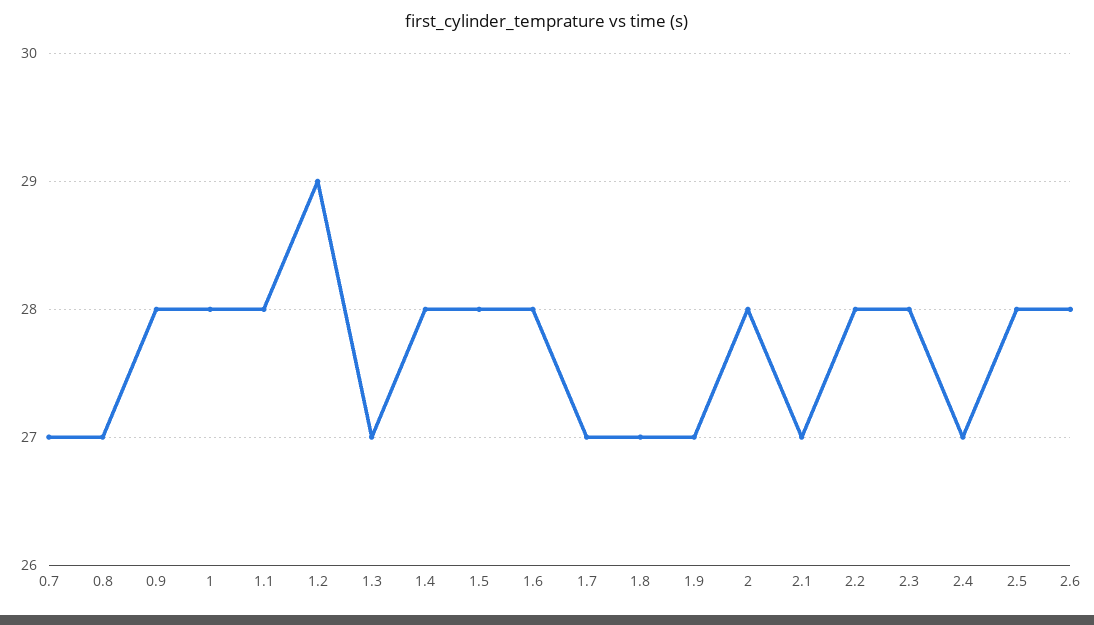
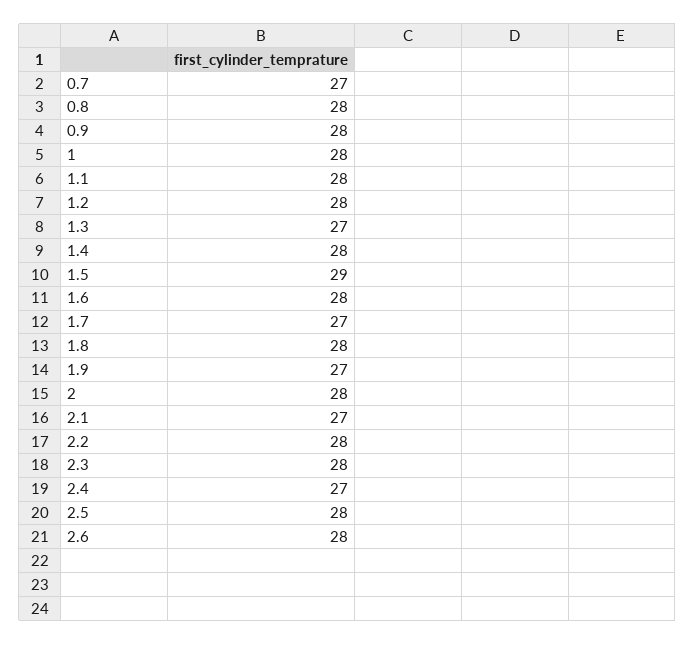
  {
    "0.7": 27,
-   "0.8": 27,
+   "0.8": 28,
    "0.9": 28,
    "1": 28,
    "1.1": 28,
-   "1.2": 29,
+   "1.2": 28,
    "1.3": 27,
    "1.4": 28,
-   "1.5": 28,
+   "1.5": 29,
    "1.6": 28,
    "1.7": 27,
-   "1.8": 27,
+   "1.8": 28,
    "1.9": 27,
    "2": 28,
    "2.1": 27,
    "2.2": 28,
    "2.3": 28,
    "2.4": 27,
    "2.5": 28,
    "2.6": 28
  }

